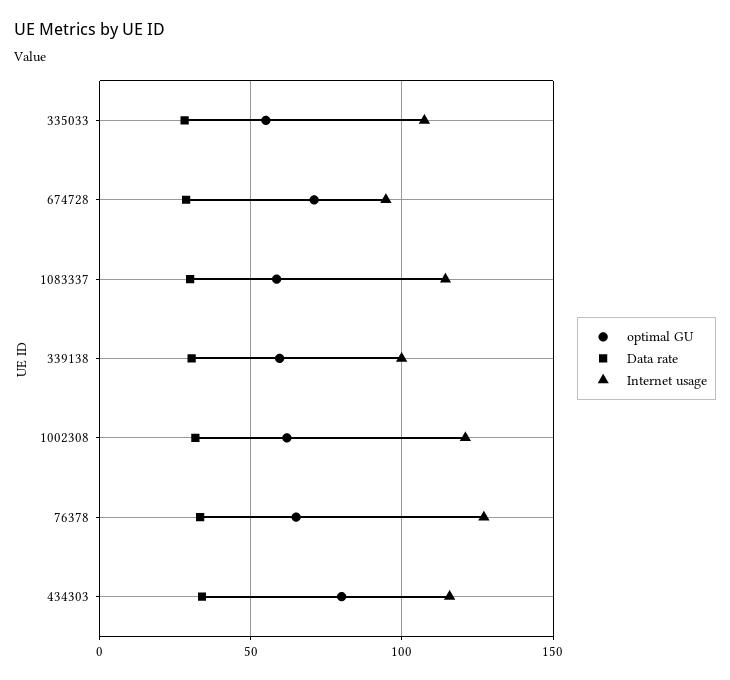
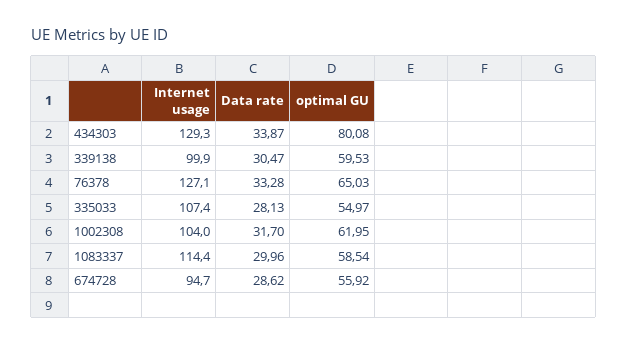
  {
    "optimal GU": {
      "335033": 54.97,
-     "674728": 70,
+     "674728": 55.92,
      "1083337": 58.54,
      "339138": 59.53,
      "1002308": 61.95,
      "76378": 65.03,
      "434303": 80.08
    },
    "Data rate": {
      "335033": 28.13,
      "674728": 28.62,
      "1083337": 29.96,
      "339138": 30.47,
      "1002308": 31.7,
      "76378": 33.28,
      "434303": 33.87
    },
    "Internet usage": {
      "335033": 107.4,
      "674728": 94.7,
      "1083337": 114.4,
      "339138": 99.9,
-     "1002308": 120,
+     "1002308": 104,
      "76378": 127.1,
-     "434303": 115
+     "434303": 129.3
    }
  }

